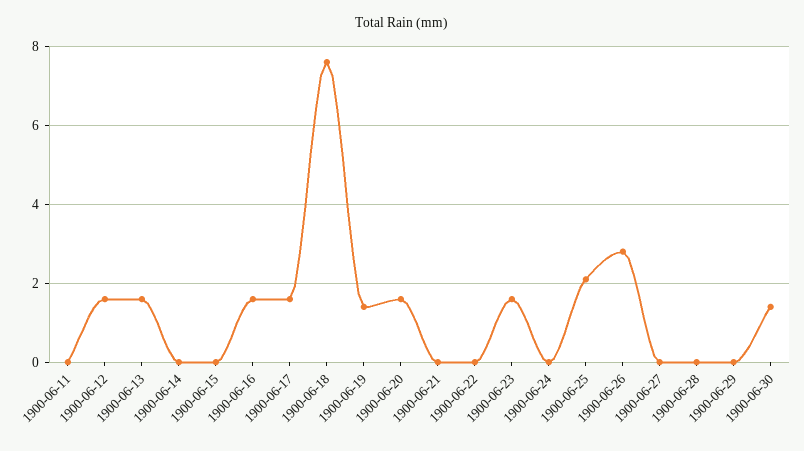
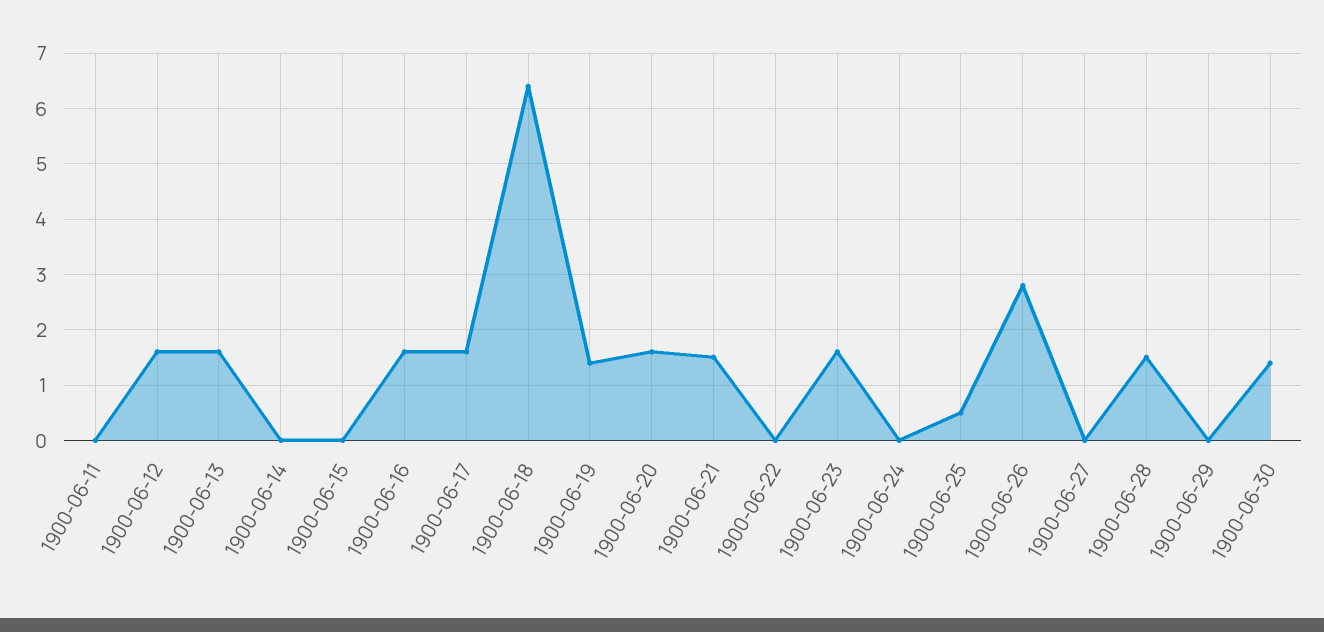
  {
    "1900-06-11": 0,
    "1900-06-12": 1.5,
    "1900-06-13": 1.5,
    "1900-06-14": 0,
    "1900-06-15": 0,
    "1900-06-16": 1.5,
    "1900-06-17": 1.5,
-   "1900-06-18": 7.5,
+   "1900-06-18": 6.5,
    "1900-06-19": 1.5,
    "1900-06-20": 1.5,
-   "1900-06-21": 0,
+   "1900-06-21": 1.5,
    "1900-06-22": 0,
    "1900-06-23": 1.5,
    "1900-06-24": 0,
-   "1900-06-25": 2,
+   "1900-06-25": 0.5,
    "1900-06-26": 3,
    "1900-06-27": 0,
-   "1900-06-28": 0,
+   "1900-06-28": 1.5,
    "1900-06-29": 0,
    "1900-06-30": 1.5
  }

